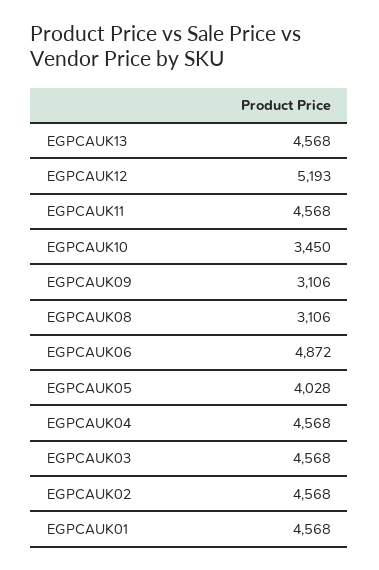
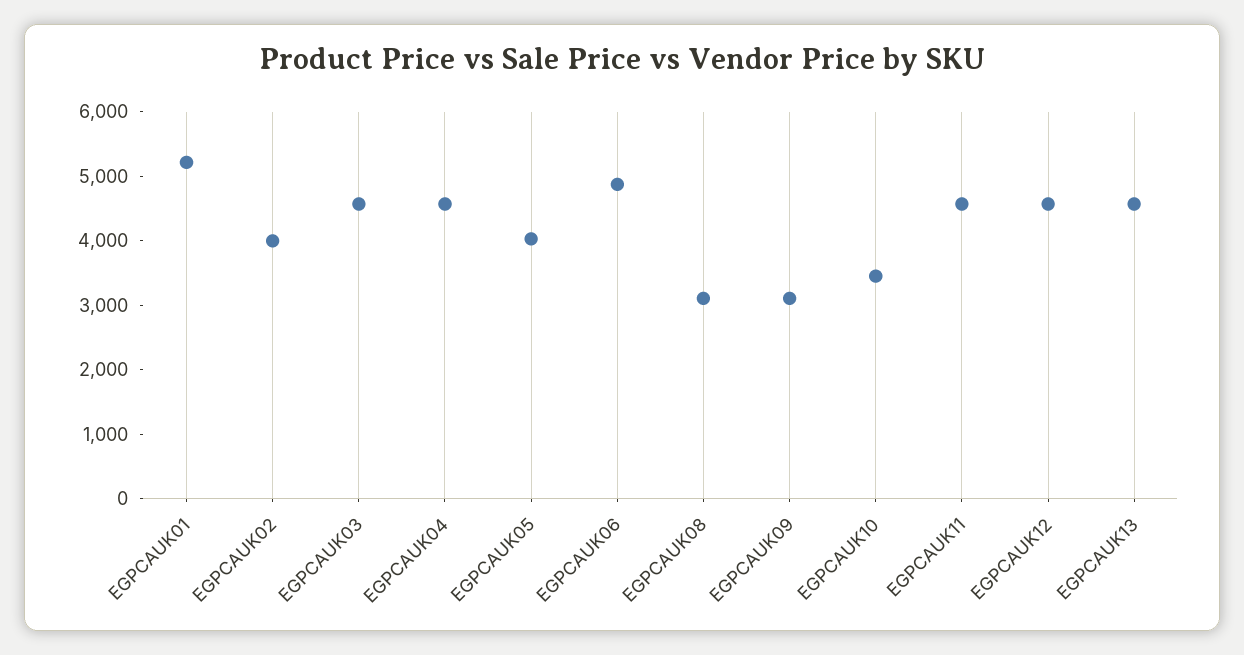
  {
    "EGPCAUK13": 4568,
-   "EGPCAUK12": 5193,
+   "EGPCAUK12": 4600,
    "EGPCAUK11": 4568,
    "EGPCAUK10": 3450,
    "EGPCAUK09": 3106,
    "EGPCAUK08": 3106,
    "EGPCAUK06": 4872,
    "EGPCAUK05": 4028,
    "EGPCAUK04": 4568,
    "EGPCAUK03": 4568,
-   "EGPCAUK02": 4568,
+   "EGPCAUK02": 4000,
-   "EGPCAUK01": 4568
+   "EGPCAUK01": 5200
  }

